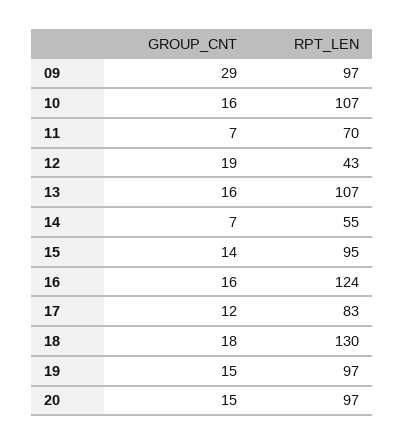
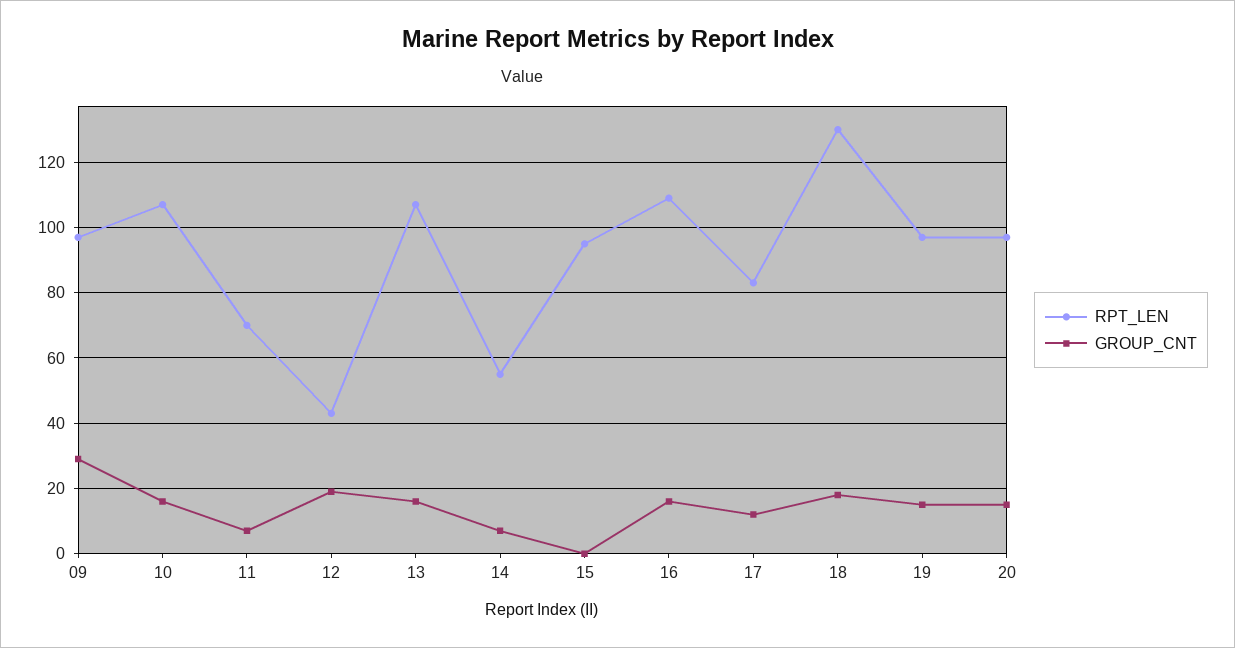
  {
    "GROUP_CNT": {
      "09": 29,
      "10": 16,
      "11": 7,
      "12": 19,
      "13": 16,
      "14": 7,
-     "15": 14,
+     "15": 0,
      "16": 16,
      "17": 12,
      "18": 18,
      "19": 15,
      "20": 15
    },
    "RPT_LEN": {
      "09": 97,
      "10": 107,
      "11": 70,
      "12": 43,
      "13": 107,
      "14": 55,
      "15": 95,
-     "16": 124,
+     "16": 110,
      "17": 83,
      "18": 130,
      "19": 97,
      "20": 97
    }
  }

